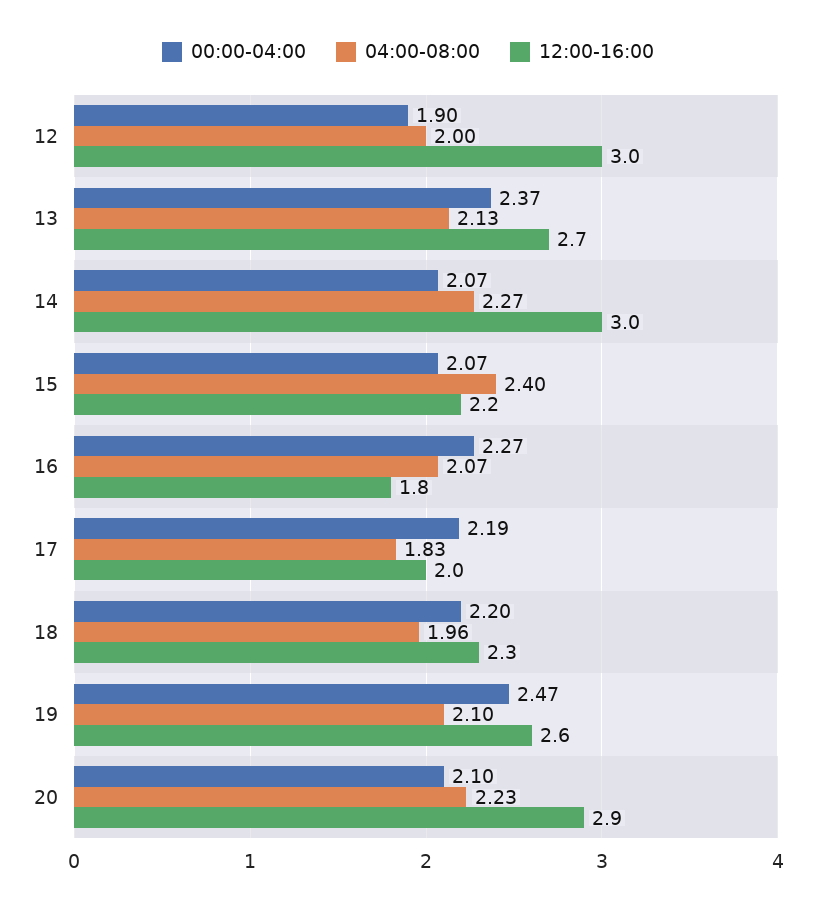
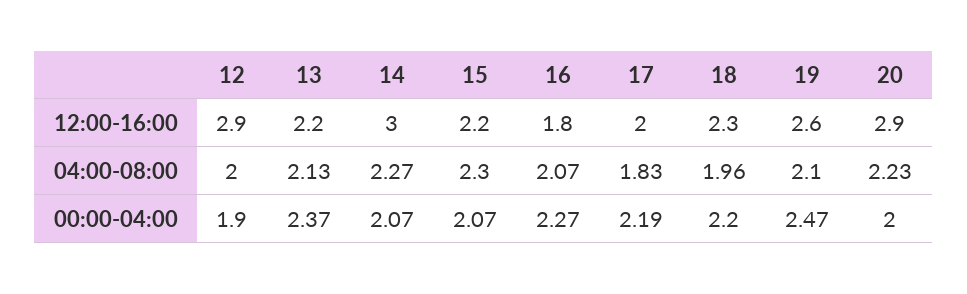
  {
    "00:00-04:00": {
      "12": 1.9,
      "13": 2.37,
      "14": 2.07,
      "15": 2.07,
      "16": 2.27,
      "17": 2.19,
      "18": 2.2,
      "19": 2.47,
-     "20": 2.1
+     "20": 2
    },
    "04:00-08:00": {
      "12": 2,
      "13": 2.13,
      "14": 2.27,
-     "15": 2.4,
+     "15": 2.3,
      "16": 2.07,
      "17": 1.83,
      "18": 1.96,
      "19": 2.1,
      "20": 2.23
    },
    "12:00-16:00": {
-     "12": 3,
+     "12": 2.9,
-     "13": 2.7,
+     "13": 2.2,
      "14": 3,
      "15": 2.2,
      "16": 1.8,
      "17": 2,
      "18": 2.3,
      "19": 2.6,
      "20": 2.9
    }
  }

